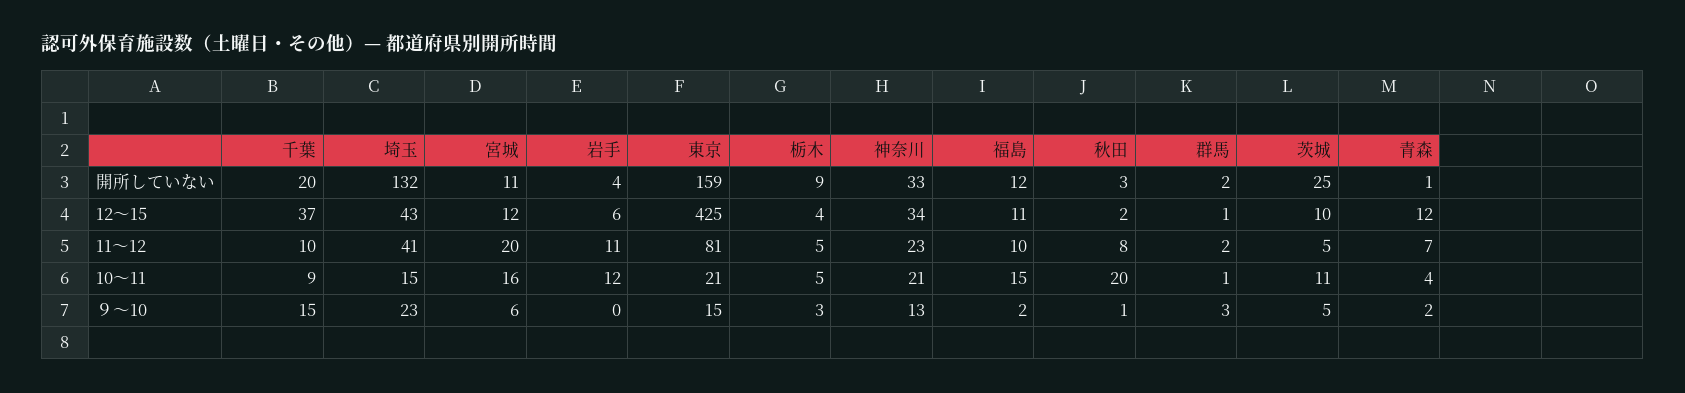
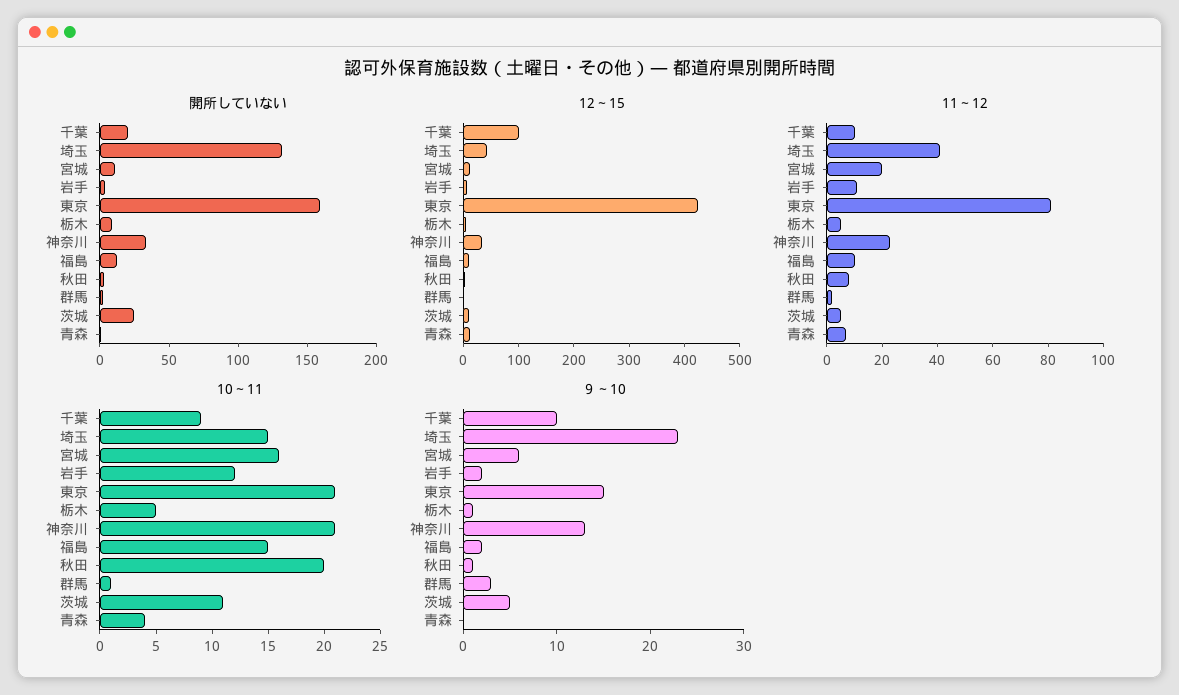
  {
    "開所していない": {
      "千葉": 20,
      "埼玉": 132,
      "宮城": 11,
      "岩手": 4,
      "東京": 159,
      "栃木": 9,
      "神奈川": 33,
      "福島": 12,
      "秋田": 3,
      "群馬": 2,
      "茨城": 25,
      "青森": 1
    },
    "12～15": {
-     "千葉": 37,
+     "千葉": 100,
      "埼玉": 43,
      "宮城": 12,
      "岩手": 6,
      "東京": 425,
      "栃木": 4,
      "神奈川": 34,
      "福島": 11,
      "秋田": 2,
      "群馬": 1,
      "茨城": 10,
      "青森": 12
    },
    "11～12": {
      "千葉": 10,
      "埼玉": 41,
      "宮城": 20,
      "岩手": 11,
      "東京": 81,
      "栃木": 5,
      "神奈川": 23,
      "福島": 10,
      "秋田": 8,
      "群馬": 2,
      "茨城": 5,
      "青森": 7
    },
    "10～11": {
      "千葉": 9,
      "埼玉": 15,
      "宮城": 16,
      "岩手": 12,
      "東京": 21,
      "栃木": 5,
      "神奈川": 21,
      "福島": 15,
      "秋田": 20,
      "群馬": 1,
      "茨城": 11,
      "青森": 4
    },
    "９～10": {
-     "千葉": 15,
+     "千葉": 10,
      "埼玉": 23,
      "宮城": 6,
-     "岩手": 0,
+     "岩手": 2,
      "東京": 15,
-     "栃木": 3,
+     "栃木": 1,
      "神奈川": 13,
      "福島": 2,
      "秋田": 1,
      "群馬": 3,
      "茨城": 5,
-     "青森": 2
+     "青森": 0
    }
  }

